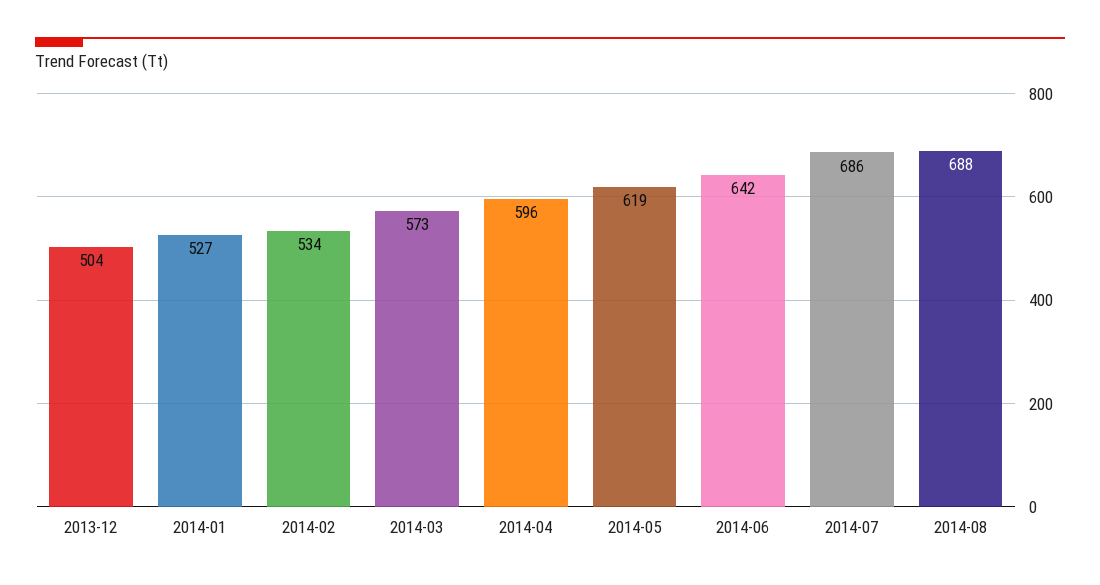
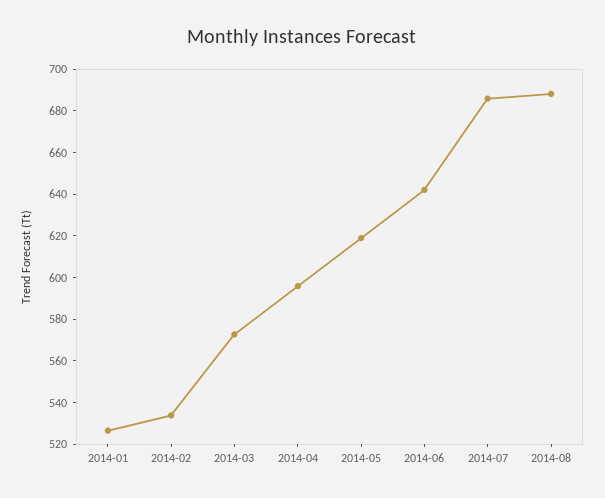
  {
-   "2013-12": 504,
    "2014-01": 527,
    "2014-02": 534,
    "2014-03": 573,
    "2014-04": 596,
    "2014-05": 619,
    "2014-06": 642,
    "2014-07": 686,
    "2014-08": 688
  }

